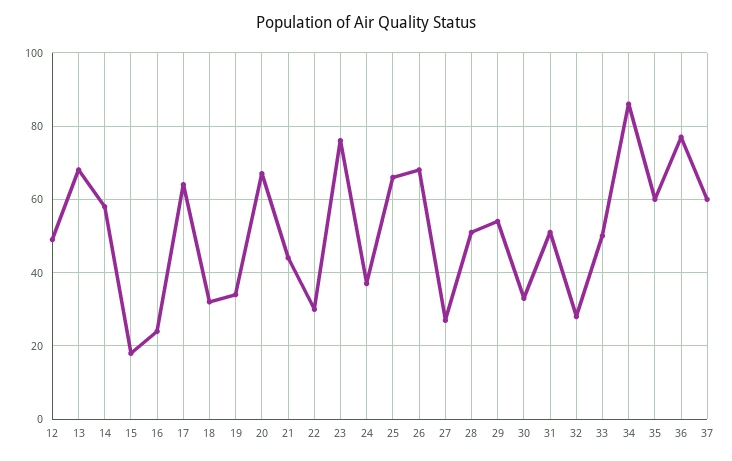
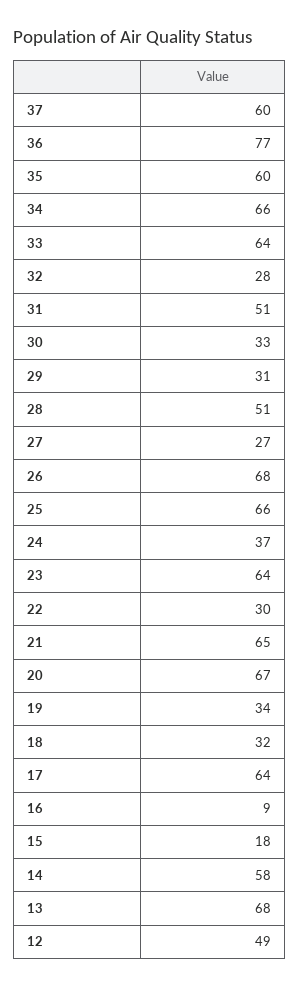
  {
    "12": 49,
    "13": 68,
    "14": 58,
    "15": 18,
-   "16": 25,
+   "16": 9,
    "17": 64,
    "18": 32,
    "19": 34,
    "20": 67,
-   "21": 45,
+   "21": 65,
    "22": 30,
-   "23": 75,
+   "23": 64,
    "24": 37,
    "25": 66,
    "26": 68,
    "27": 27,
    "28": 51,
-   "29": 55,
+   "29": 31,
    "30": 33,
    "31": 51,
    "32": 28,
-   "33": 50,
+   "33": 64,
-   "34": 85,
+   "34": 66,
    "35": 60,
    "36": 77,
    "37": 60
  }

